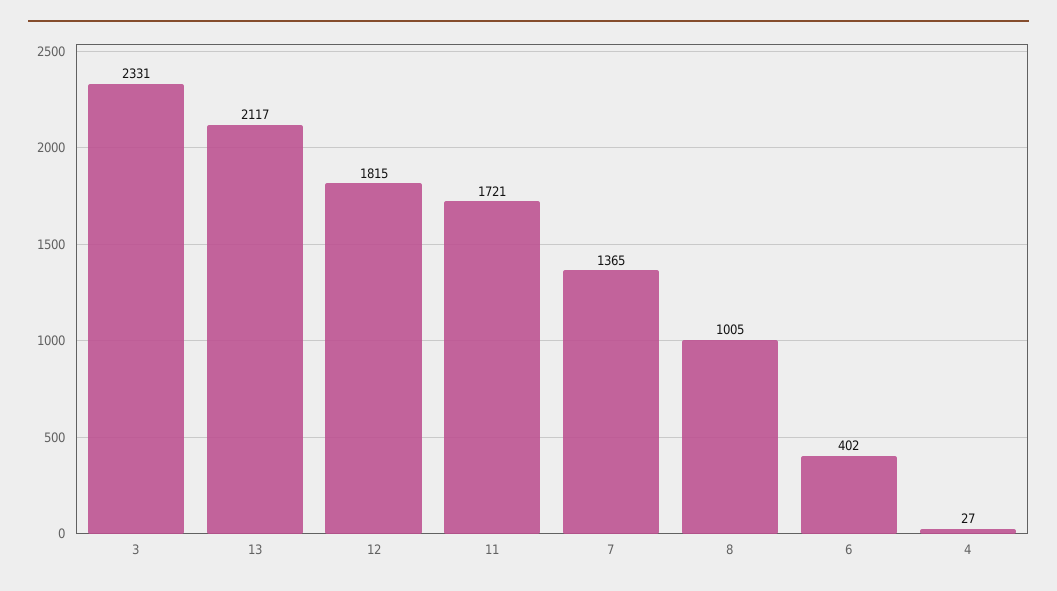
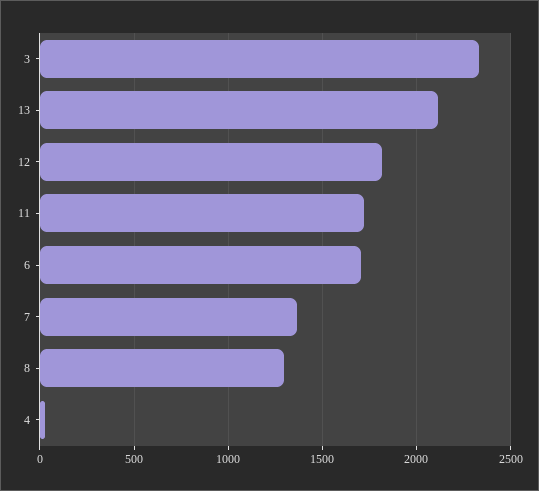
  {
    "3": 2331,
    "13": 2117,
    "12": 1815,
    "11": 1721,
    "7": 1365,
-   "8": 1005,
+   "8": 1300,
-   "6": 402,
+   "6": 1700,
    "4": 27
  }

